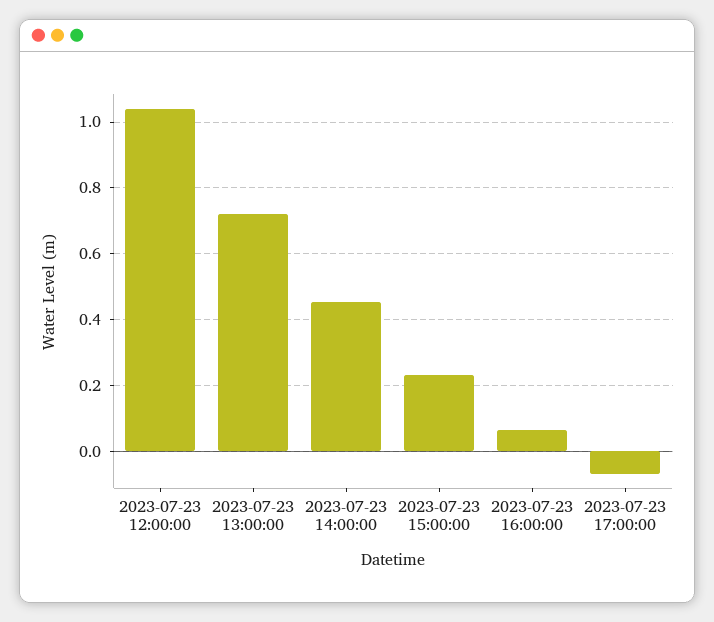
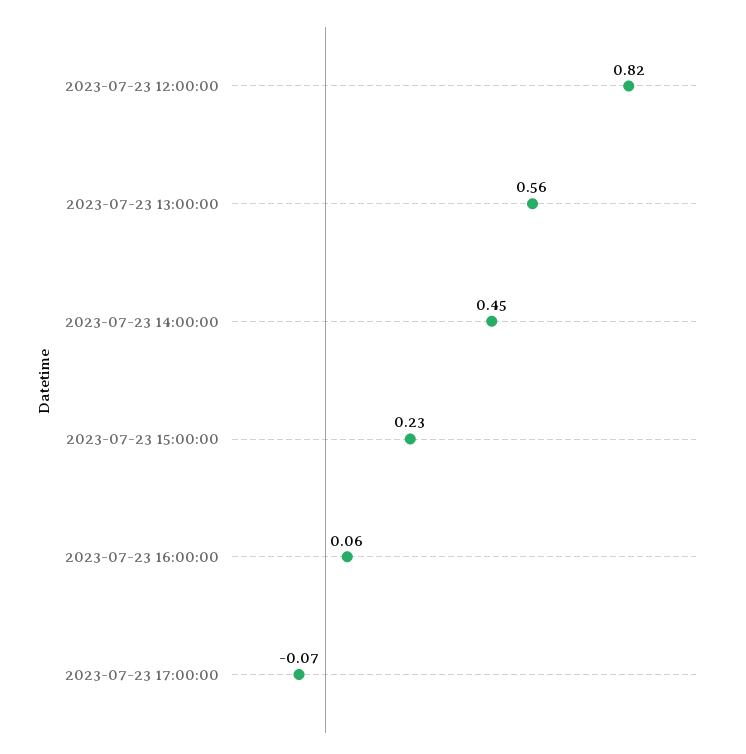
  {
-   "2023-07-23 12:00:00": 1.04,
+   "2023-07-23 12:00:00": 0.82,
-   "2023-07-23 13:00:00": 0.72,
+   "2023-07-23 13:00:00": 0.56,
    "2023-07-23 14:00:00": 0.45,
    "2023-07-23 15:00:00": 0.23,
    "2023-07-23 16:00:00": 0.06,
    "2023-07-23 17:00:00": -0.07
  }

